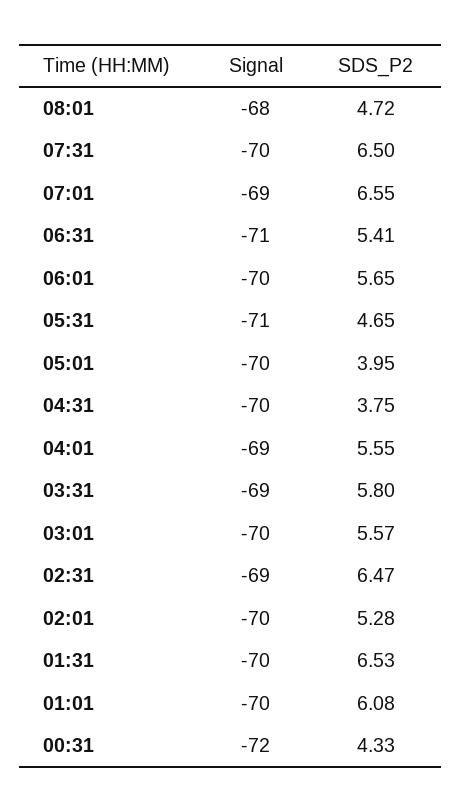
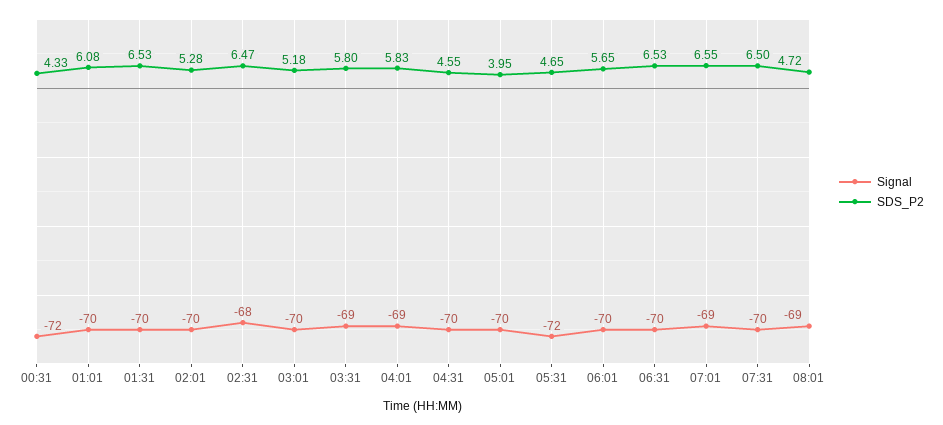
  {
    "Signal": {
-     "08:01": -68,
+     "08:01": -69,
      "07:31": -70,
      "07:01": -69,
-     "06:31": -71,
+     "06:31": -70,
      "06:01": -70,
-     "05:31": -71,
+     "05:31": -72,
      "05:01": -70,
      "04:31": -70,
      "04:01": -69,
      "03:31": -69,
      "03:01": -70,
-     "02:31": -69,
+     "02:31": -68,
      "02:01": -70,
      "01:31": -70,
      "01:01": -70,
      "00:31": -72
    },
    "SDS_P2": {
      "08:01": 4.72,
      "07:31": 6.5,
      "07:01": 6.55,
-     "06:31": 5.41,
+     "06:31": 6.53,
      "06:01": 5.65,
      "05:31": 4.65,
      "05:01": 3.95,
-     "04:31": 3.75,
+     "04:31": 4.55,
-     "04:01": 5.55,
+     "04:01": 5.83,
      "03:31": 5.8,
-     "03:01": 5.57,
+     "03:01": 5.18,
      "02:31": 6.47,
      "02:01": 5.28,
      "01:31": 6.53,
      "01:01": 6.08,
      "00:31": 4.33
    }
  }

